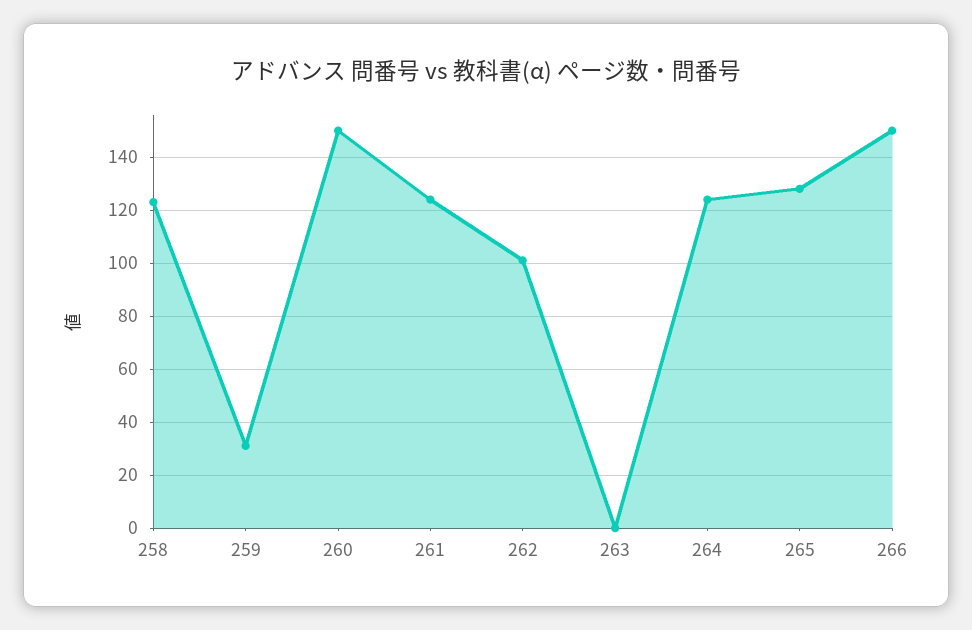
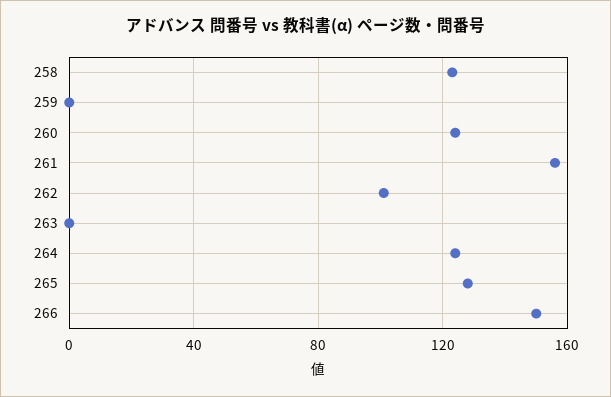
  {
    "258": 125,
-   "259": 30,
+   "259": 0,
-   "260": 150,
+   "260": 125,
-   "261": 125,
+   "261": 155,
    "262": 100,
    "263": 0,
    "264": 125,
    "265": 130,
    "266": 150
  }

